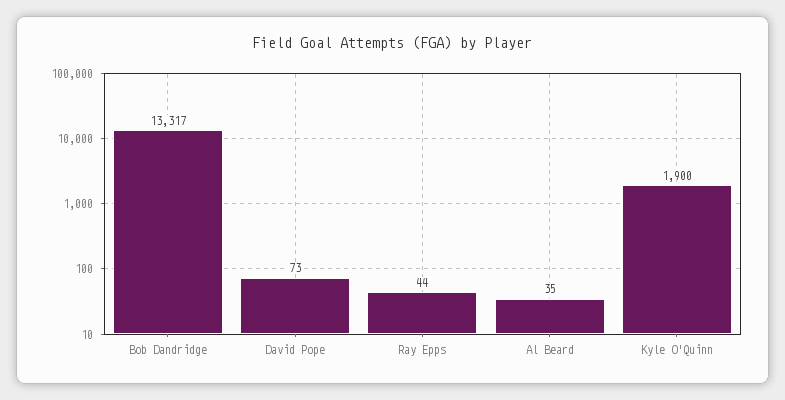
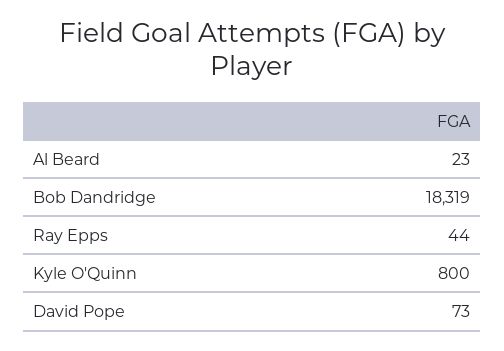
  {
-   "Bob Dandridge": 13317,
+   "Bob Dandridge": 18319,
    "David Pope": 73,
    "Ray Epps": 44,
-   "Al Beard": 35,
+   "Al Beard": 23,
-   "Kyle O'Quinn": 1900
+   "Kyle O'Quinn": 800
  }

